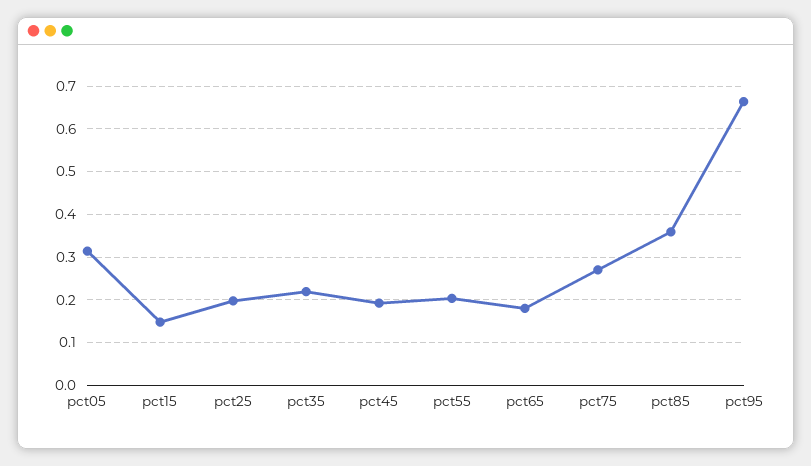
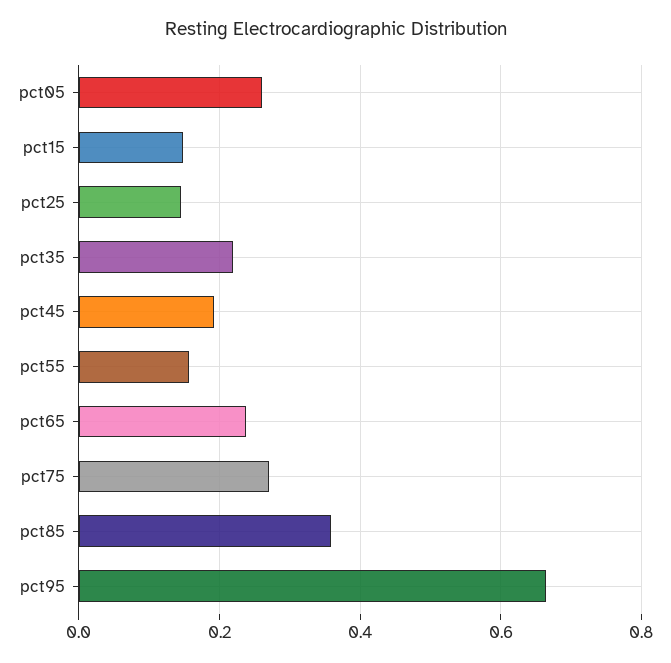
  {
-   "pct05": 0.32,
+   "pct05": 0.26,
    "pct15": 0.14,
-   "pct25": 0.2,
+   "pct25": 0.14,
    "pct35": 0.22,
    "pct45": 0.2,
-   "pct55": 0.2,
+   "pct55": 0.16,
-   "pct65": 0.18,
+   "pct65": 0.24,
    "pct75": 0.28,
    "pct85": 0.36,
    "pct95": 0.66
  }

